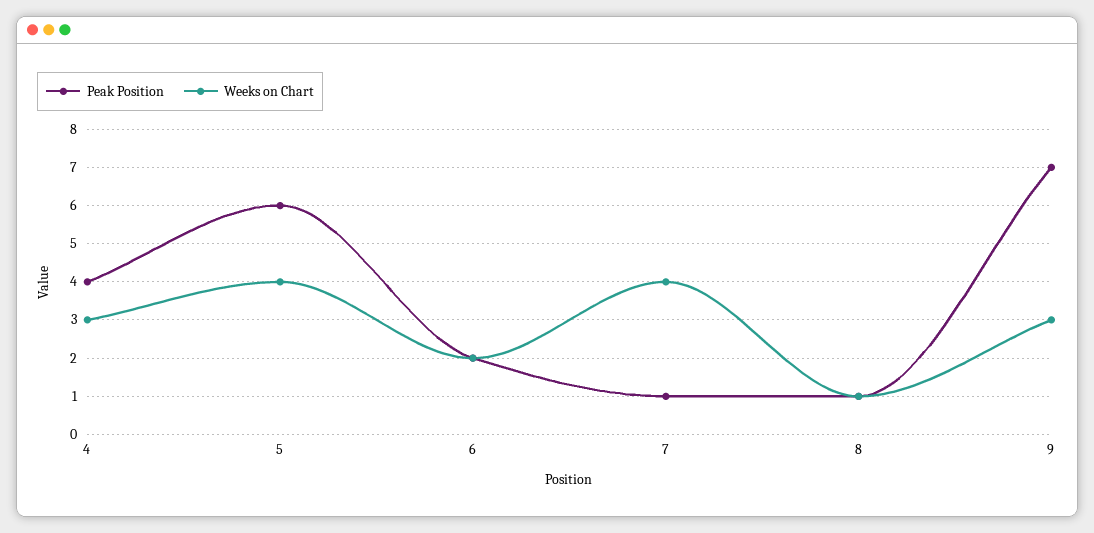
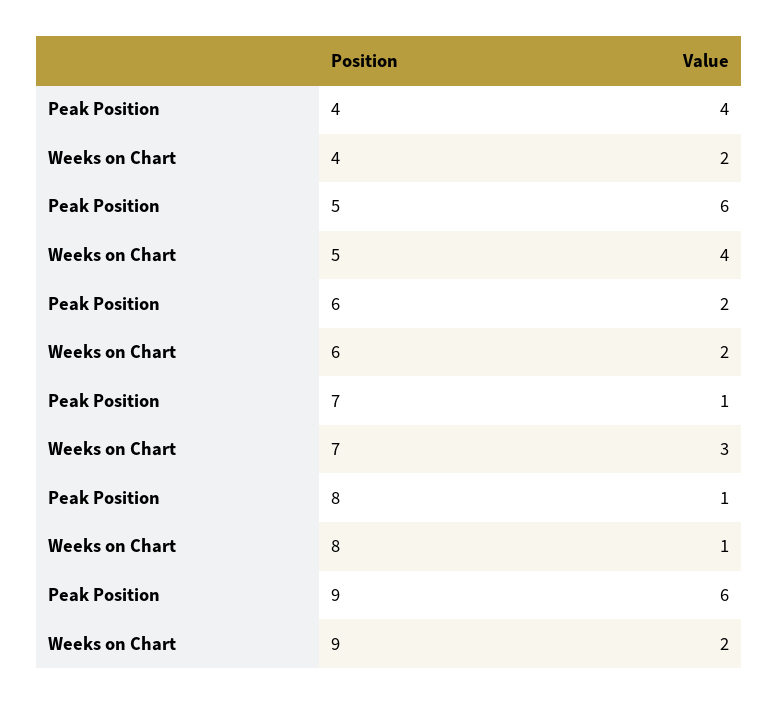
  {
    "Peak Position": {
      "4": 4,
      "5": 6,
      "6": 2,
      "7": 1,
      "8": 1,
-     "9": 7
+     "9": 6
    },
    "Weeks on Chart": {
-     "4": 3,
+     "4": 2,
      "5": 4,
      "6": 2,
-     "7": 4,
+     "7": 3,
      "8": 1,
-     "9": 3
+     "9": 2
    }
  }

